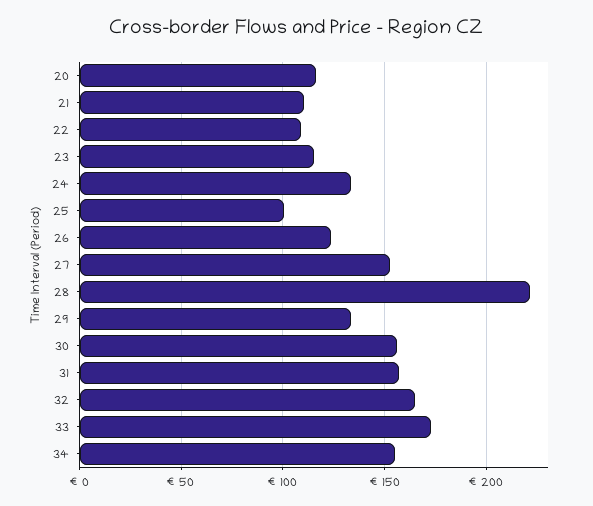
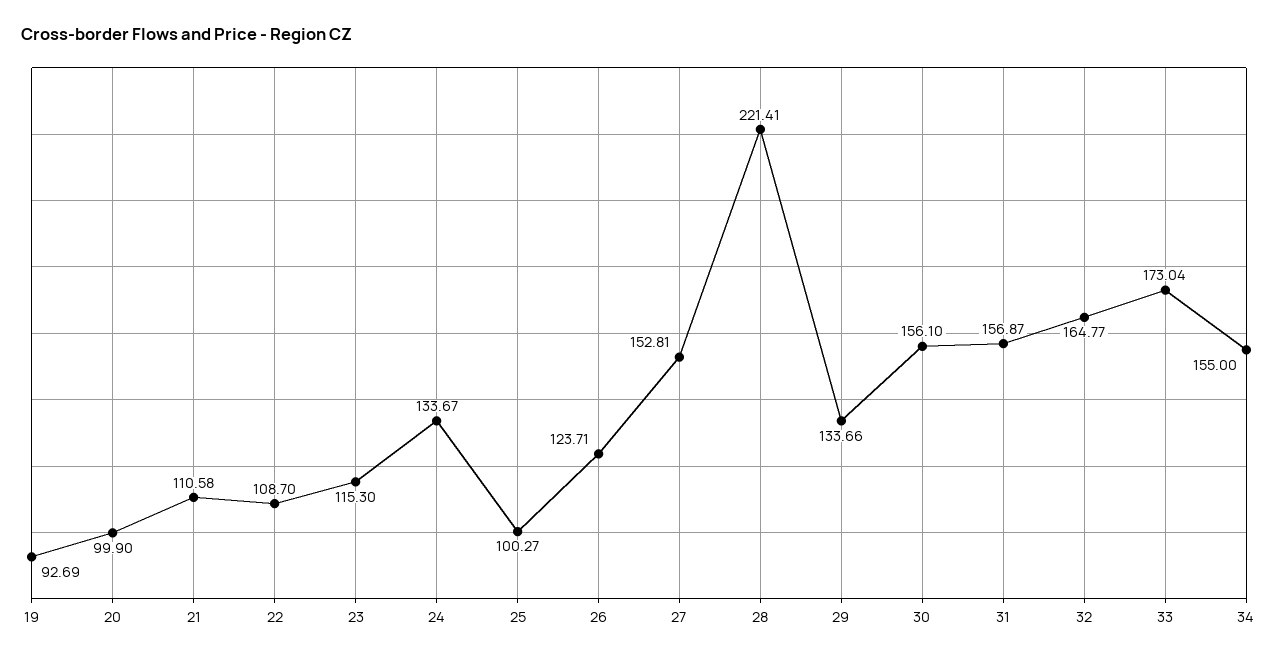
  {
-   "20": 115,
+   "20": 99.9,
    "21": 110.58,
    "22": 108.7,
    "23": 115.3,
    "24": 133.67,
    "25": 100.27,
    "26": 123.71,
    "27": 152.81,
    "28": 221.41,
    "29": 133.66,
    "30": 156.1,
    "31": 156.87,
    "32": 164.77,
    "33": 173.04,
-   "34": 155
+   "34": 155,
+   "19": 92.69
  }

